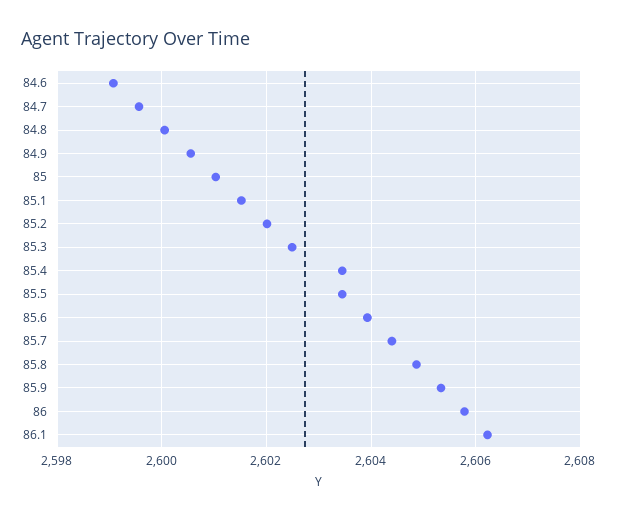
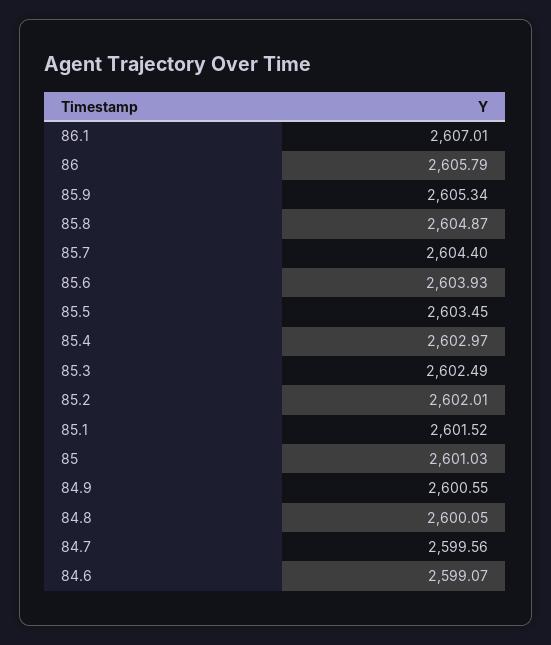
  {
    "84.6": 2599.07,
    "84.7": 2599.56,
    "84.8": 2600.05,
    "84.9": 2600.55,
    "85": 2601.03,
    "85.1": 2601.52,
    "85.2": 2602.01,
    "85.3": 2602.49,
-   "85.4": 2603.4,
+   "85.4": 2602.97,
    "85.5": 2603.45,
    "85.6": 2603.93,
    "85.7": 2604.4,
    "85.8": 2604.87,
    "85.9": 2605.34,
    "86": 2605.79,
-   "86.1": 2606.2
+   "86.1": 2607.01
  }

